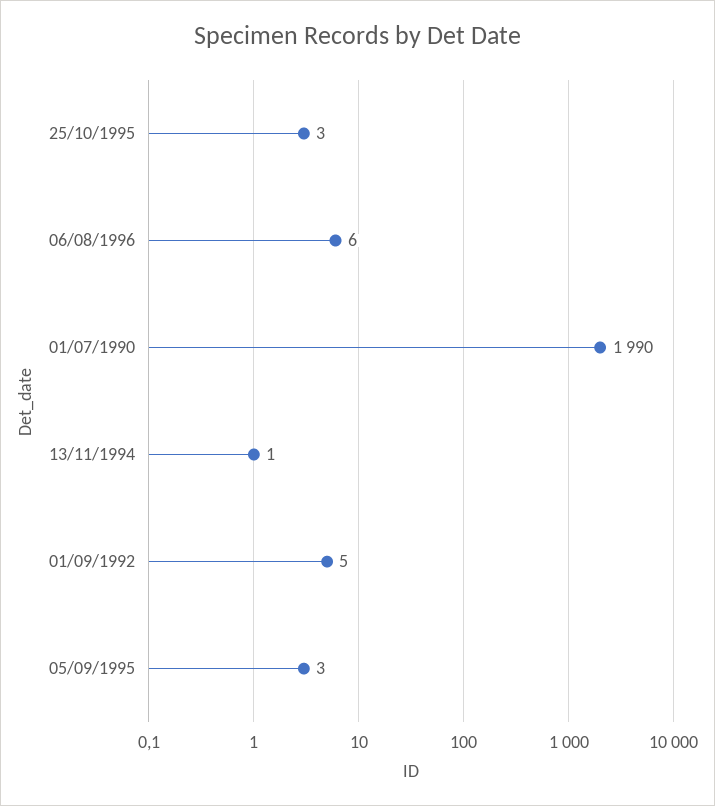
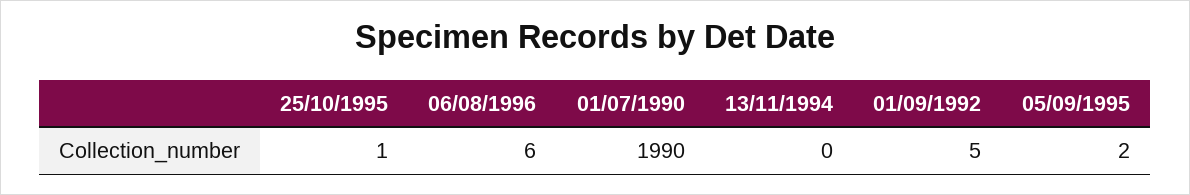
  {
-   "25/10/1995": 3,
+   "25/10/1995": 1,
    "06/08/1996": 6,
    "01/07/1990": 1990,
-   "13/11/1994": 1,
+   "13/11/1994": 0,
    "01/09/1992": 5,
-   "05/09/1995": 3
+   "05/09/1995": 2
  }

